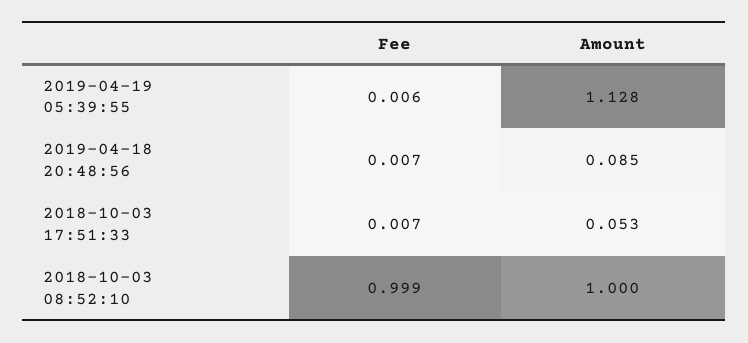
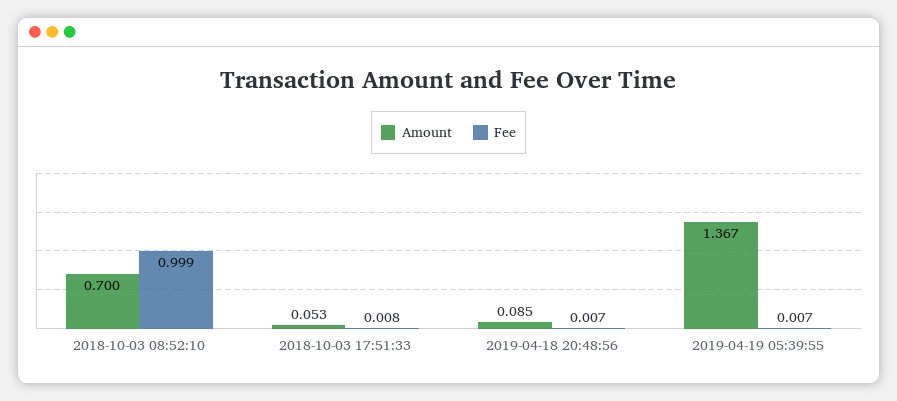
  {
    "Fee": {
-     "2019-04-19 05:39:55": 0.006,
+     "2019-04-19 05:39:55": 0.007,
      "2019-04-18 20:48:56": 0.007,
-     "2018-10-03 17:51:33": 0.007,
+     "2018-10-03 17:51:33": 0.008,
      "2018-10-03 08:52:10": 0.999
    },
    "Amount": {
-     "2019-04-19 05:39:55": 1.128,
+     "2019-04-19 05:39:55": 1.367,
      "2019-04-18 20:48:56": 0.085,
      "2018-10-03 17:51:33": 0.053,
-     "2018-10-03 08:52:10": 1
+     "2018-10-03 08:52:10": 0.7
    }
  }

